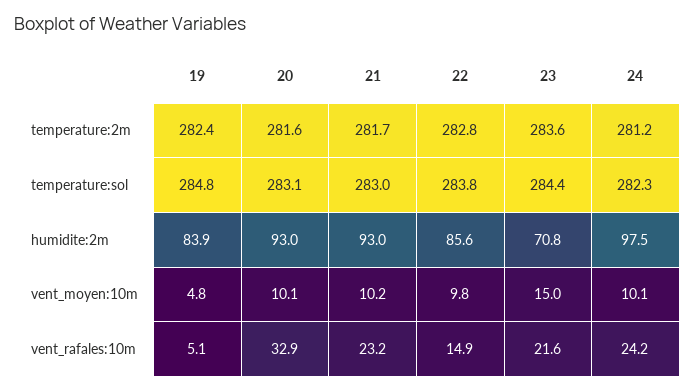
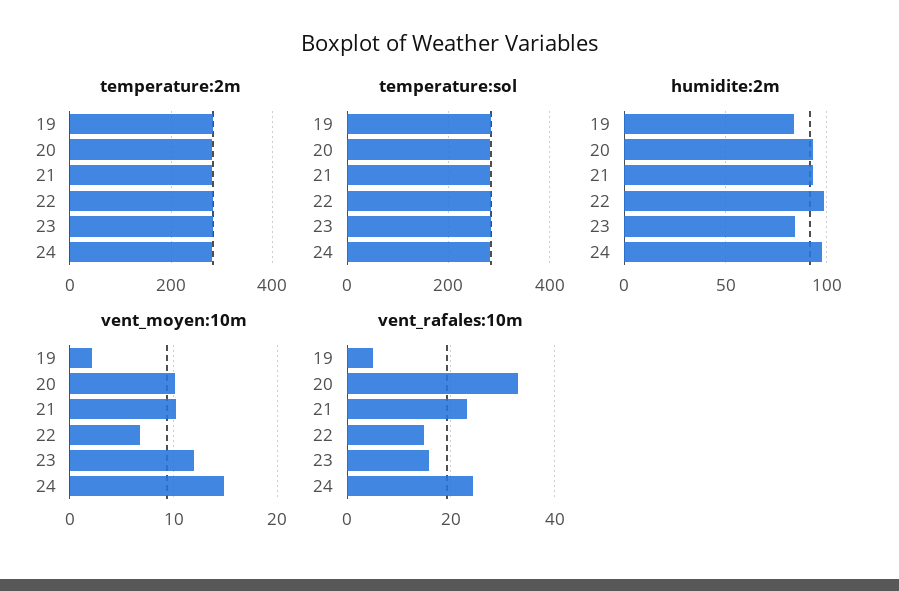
  {
    "temperature:2m": {
      "19": 282.4,
      "20": 281.6,
      "21": 281.7,
      "22": 282.8,
      "23": 283.6,
      "24": 281.2
    },
    "temperature:sol": {
      "19": 284.8,
      "20": 283.1,
      "21": 283,
      "22": 283.8,
      "23": 284.4,
      "24": 282.3
    },
    "humidite:2m": {
      "19": 83.9,
      "20": 93,
      "21": 93,
-     "22": 85.6,
+     "22": 100,
-     "23": 70.8,
+     "23": 85,
      "24": 97.5
    },
    "vent_moyen:10m": {
-     "19": 4.8,
+     "19": 2,
      "20": 10.1,
      "21": 10.2,
-     "22": 9.8,
+     "22": 7,
-     "23": 15,
+     "23": 12,
-     "24": 10.1
+     "24": 15
    },
    "vent_rafales:10m": {
      "19": 5.1,
      "20": 32.9,
      "21": 23.2,
      "22": 14.9,
-     "23": 21.6,
+     "23": 16,
      "24": 24.2
    }
  }

